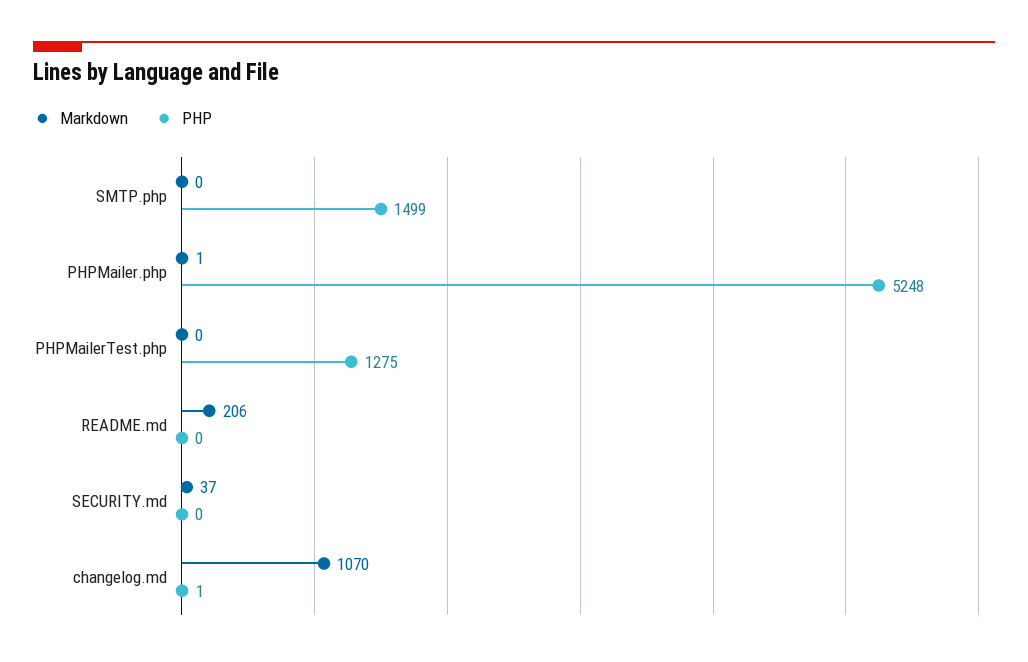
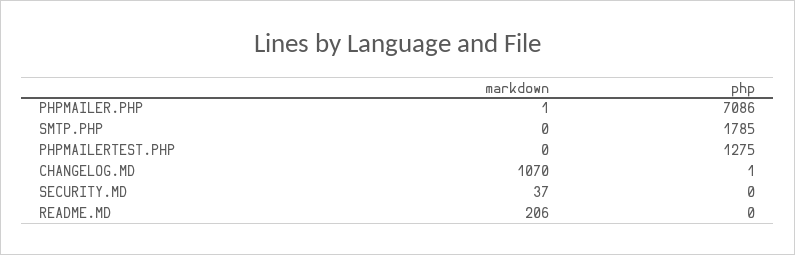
  {
    "Markdown": {
      "SMTP.php": 0,
      "PHPMailer.php": 1,
      "PHPMailerTest.php": 0,
      "README.md": 206,
      "SECURITY.md": 37,
      "changelog.md": 1070
    },
    "PHP": {
-     "SMTP.php": 1499,
+     "SMTP.php": 1785,
-     "PHPMailer.php": 5248,
+     "PHPMailer.php": 7086,
      "PHPMailerTest.php": 1275,
      "README.md": 0,
      "SECURITY.md": 0,
      "changelog.md": 1
    }
  }

